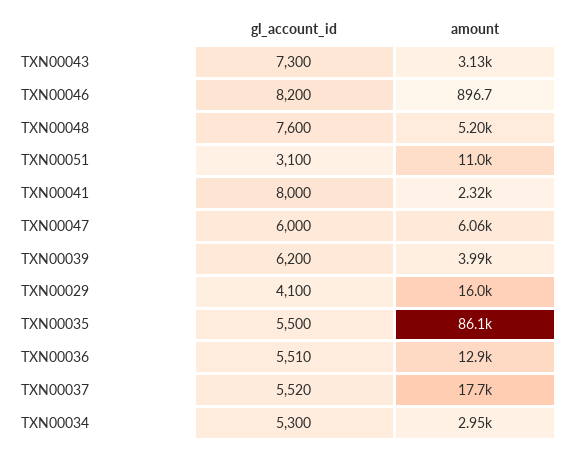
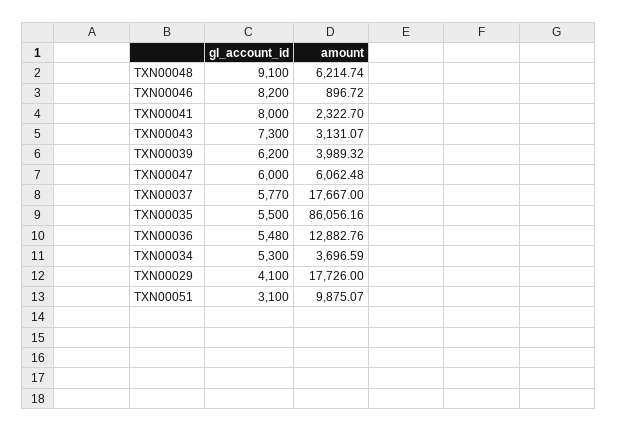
  {
    "gl_account_id": {
      "TXN00043": 7300,
      "TXN00046": 8200,
-     "TXN00048": 7600,
+     "TXN00048": 9100,
      "TXN00051": 3100,
      "TXN00041": 8000,
      "TXN00047": 6000,
      "TXN00039": 6200,
      "TXN00029": 4100,
      "TXN00035": 5500,
-     "TXN00036": 5510,
+     "TXN00036": 5480,
-     "TXN00037": 5520,
+     "TXN00037": 5770,
      "TXN00034": 5300
    },
    "amount": {
      "TXN00043": 3131.07,
      "TXN00046": 896.72,
-     "TXN00048": 5200,
+     "TXN00048": 6214.74,
-     "TXN00051": 11000,
+     "TXN00051": 9875.07,
      "TXN00041": 2322.7,
      "TXN00047": 6062.48,
      "TXN00039": 3989.32,
-     "TXN00029": 16000,
+     "TXN00029": 17726,
      "TXN00035": 86056.16,
      "TXN00036": 12882.76,
      "TXN00037": 17667,
-     "TXN00034": 2950
+     "TXN00034": 3696.59
    }
  }

